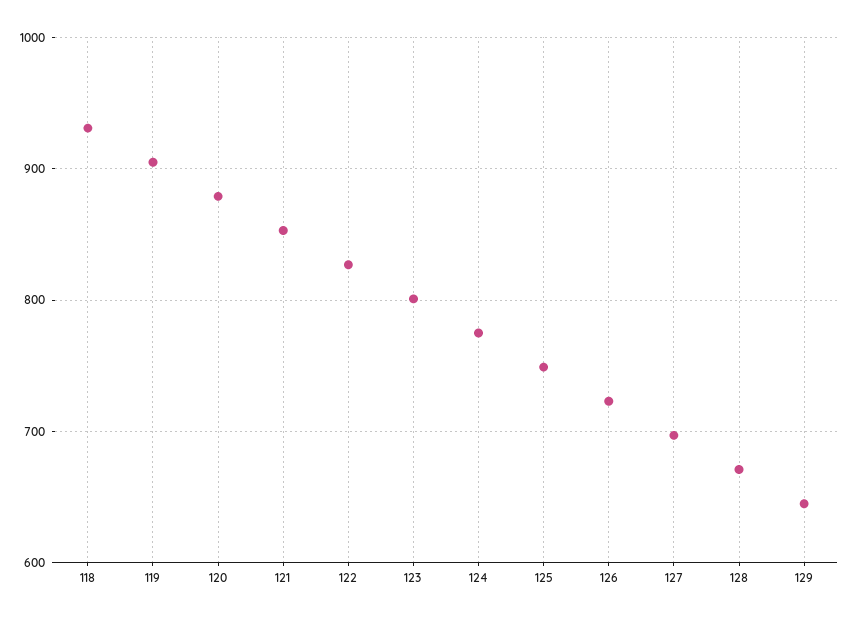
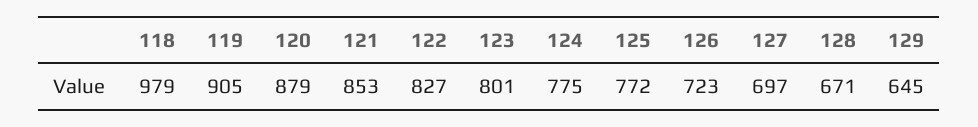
  {
-   "118": 930,
+   "118": 979,
    "119": 905,
    "120": 879,
    "121": 853,
    "122": 827,
    "123": 801,
    "124": 775,
-   "125": 750,
+   "125": 772,
    "126": 723,
    "127": 697,
    "128": 671,
    "129": 645
  }

